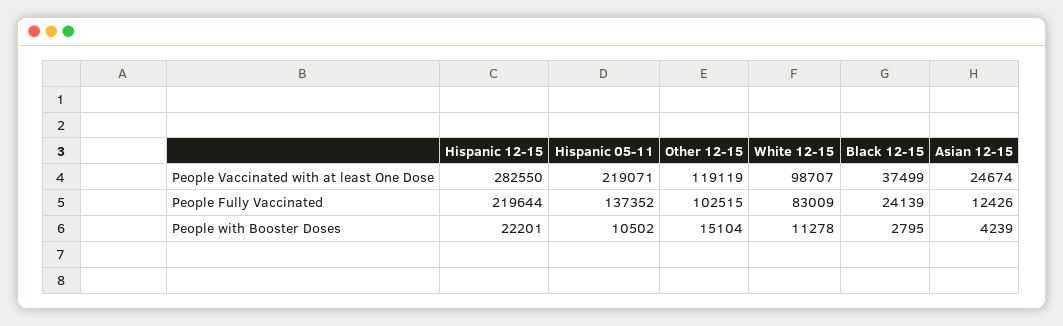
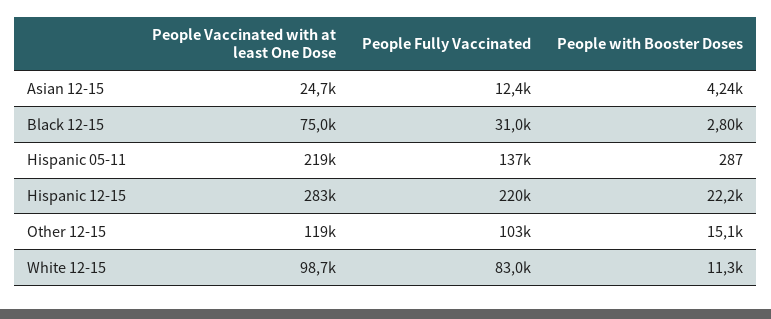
  {
    "Hispanic 12-15": {
      "People Vaccinated with at least One Dose": 282550,
      "People Fully Vaccinated": 219644,
      "People with Booster Doses": 22201
    },
    "Hispanic 05-11": {
      "People Vaccinated with at least One Dose": 219071,
      "People Fully Vaccinated": 137352,
-     "People with Booster Doses": 10502
+     "People with Booster Doses": 287
    },
    "Other 12-15": {
      "People Vaccinated with at least One Dose": 119119,
      "People Fully Vaccinated": 102515,
      "People with Booster Doses": 15104
    },
    "White 12-15": {
      "People Vaccinated with at least One Dose": 98707,
      "People Fully Vaccinated": 83009,
      "People with Booster Doses": 11278
    },
    "Black 12-15": {
-     "People Vaccinated with at least One Dose": 37499,
+     "People Vaccinated with at least One Dose": 75000,
-     "People Fully Vaccinated": 24139,
+     "People Fully Vaccinated": 31000,
      "People with Booster Doses": 2795
    },
    "Asian 12-15": {
      "People Vaccinated with at least One Dose": 24674,
      "People Fully Vaccinated": 12426,
      "People with Booster Doses": 4239
    }
  }

